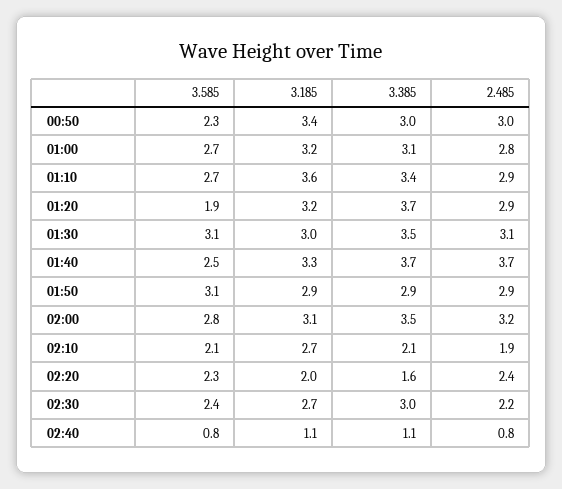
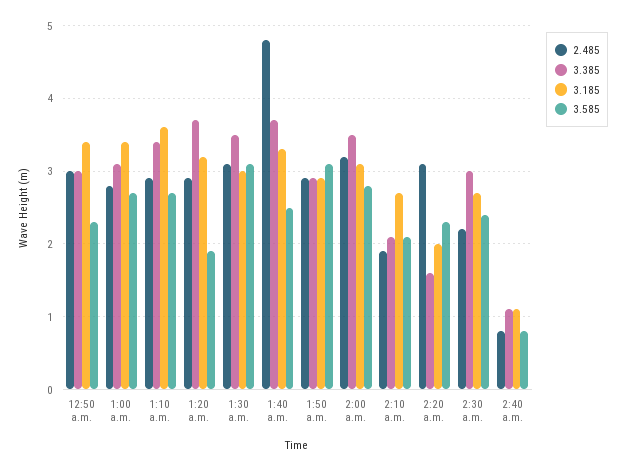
  {
    "3.585": {
      "00:50": 2.3,
      "01:00": 2.7,
      "01:10": 2.7,
      "01:20": 1.9,
      "01:30": 3.1,
      "01:40": 2.5,
      "01:50": 3.1,
      "02:00": 2.8,
      "02:10": 2.1,
      "02:20": 2.3,
      "02:30": 2.4,
      "02:40": 0.8
    },
    "3.185": {
      "00:50": 3.4,
-     "01:00": 3.2,
+     "01:00": 3.4,
      "01:10": 3.6,
      "01:20": 3.2,
      "01:30": 3,
      "01:40": 3.3,
      "01:50": 2.9,
      "02:00": 3.1,
      "02:10": 2.7,
      "02:20": 2,
      "02:30": 2.7,
      "02:40": 1.1
    },
    "3.385": {
      "00:50": 3,
      "01:00": 3.1,
      "01:10": 3.4,
      "01:20": 3.7,
      "01:30": 3.5,
      "01:40": 3.7,
      "01:50": 2.9,
      "02:00": 3.5,
      "02:10": 2.1,
      "02:20": 1.6,
      "02:30": 3,
      "02:40": 1.1
    },
    "2.485": {
      "00:50": 3,
      "01:00": 2.8,
      "01:10": 2.9,
      "01:20": 2.9,
      "01:30": 3.1,
-     "01:40": 3.7,
+     "01:40": 4.8,
      "01:50": 2.9,
      "02:00": 3.2,
      "02:10": 1.9,
-     "02:20": 2.4,
+     "02:20": 3.1,
      "02:30": 2.2,
      "02:40": 0.8
    }
  }

